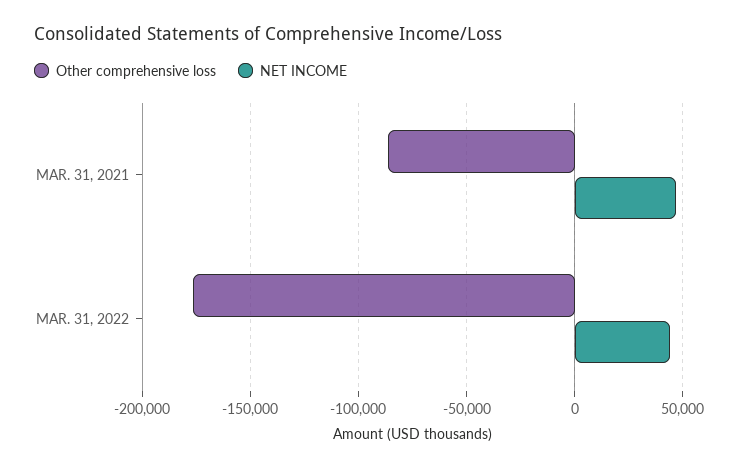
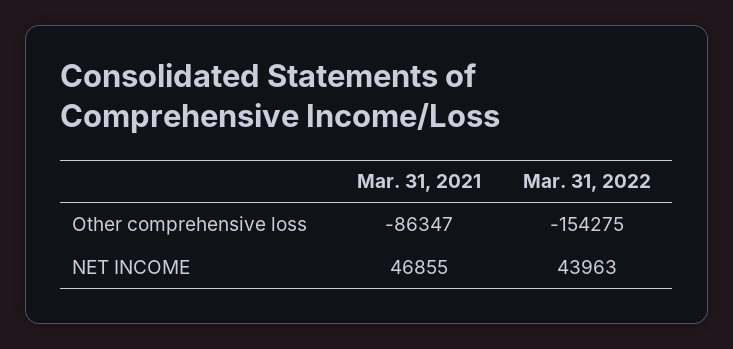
  {
    "Other comprehensive loss": {
      "MAR. 31, 2021": -86347,
-     "MAR. 31, 2022": -175000
+     "MAR. 31, 2022": -154275
    },
    "NET INCOME": {
      "MAR. 31, 2021": 46855,
      "MAR. 31, 2022": 43963
    }
  }

